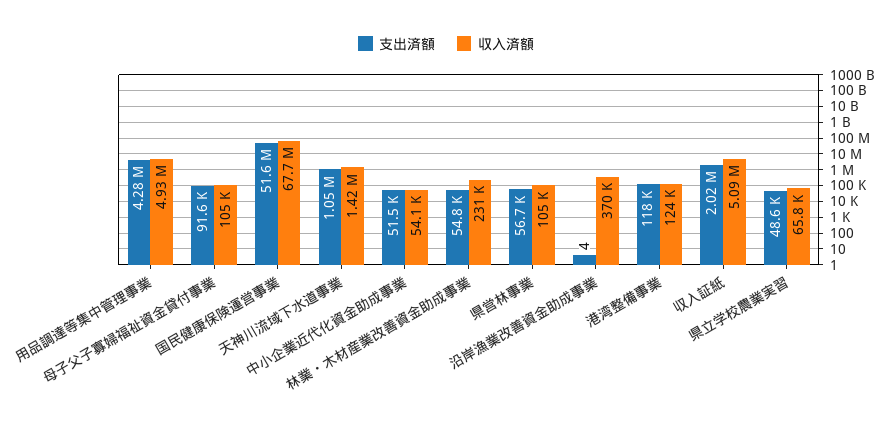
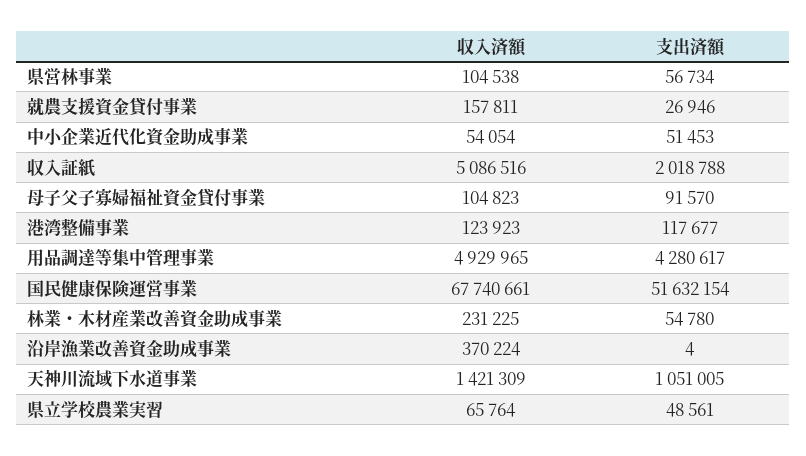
  {
    "支出済額": {
      "用品調達等集中管理事業": 4280617,
      "母子父子寡婦福祉資金貸付事業": 91570,
      "国民健康保険運営事業": 51632154,
      "天神川流域下水道事業": 1051005,
      "中小企業近代化資金助成事業": 51453,
      "林業・木材産業改善資金助成事業": 54780,
      "県営林事業": 56734,
      "沿岸漁業改善資金助成事業": 4,
      "港湾整備事業": 117677,
      "収入証紙": 2018788,
-     "県立学校農業実習": 48561
+     "県立学校農業実習": 48561,
+     "就農支援資金貸付事業": 26946
    },
    "収入済額": {
      "用品調達等集中管理事業": 4929965,
      "母子父子寡婦福祉資金貸付事業": 104823,
      "国民健康保険運営事業": 67740661,
      "天神川流域下水道事業": 1421309,
      "中小企業近代化資金助成事業": 54054,
      "林業・木材産業改善資金助成事業": 231225,
      "県営林事業": 104538,
      "沿岸漁業改善資金助成事業": 370224,
      "港湾整備事業": 123923,
      "収入証紙": 5086516,
-     "県立学校農業実習": 65764
+     "県立学校農業実習": 65764,
+     "就農支援資金貸付事業": 157811
    }
  }

